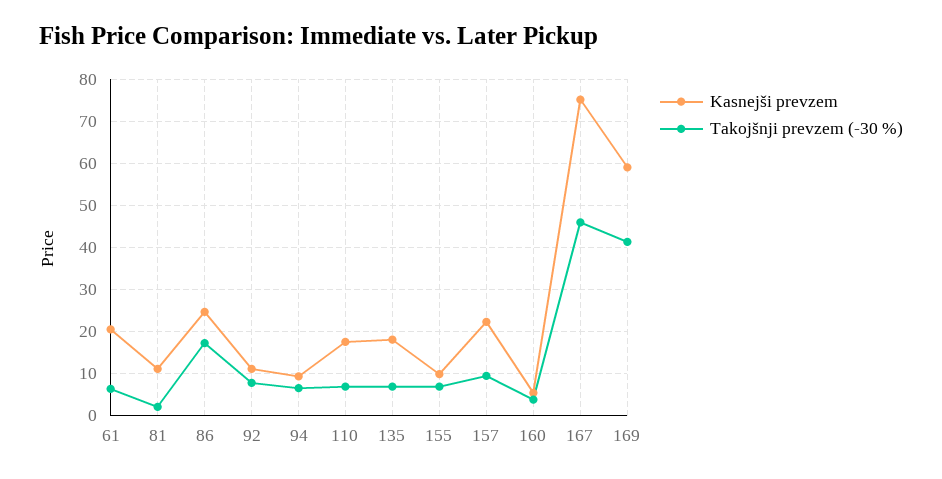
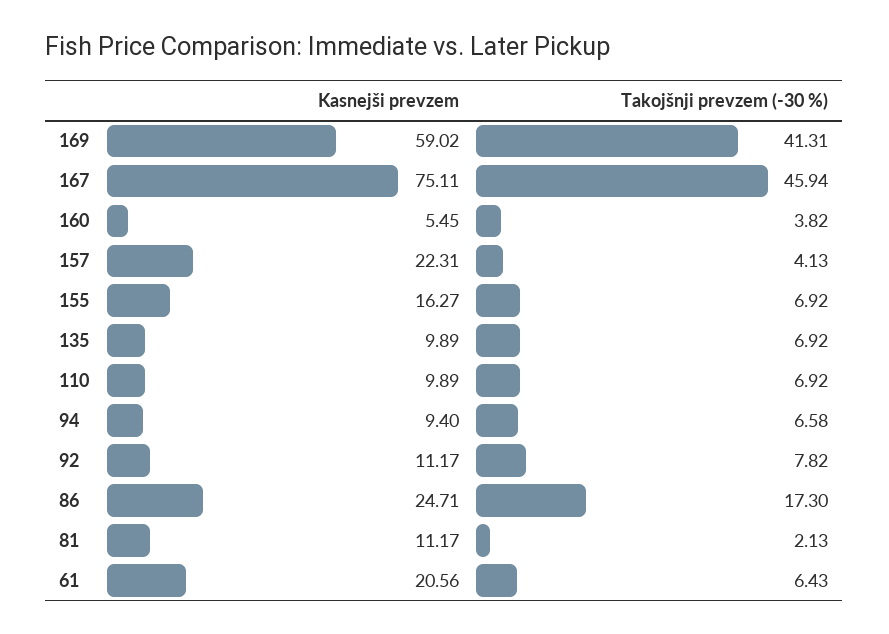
  {
    "Kasnejši prevzem": {
      "61": 20.56,
      "81": 11.17,
      "86": 24.71,
      "92": 11.17,
      "94": 9.4,
-     "110": 18,
+     "110": 9.89,
-     "135": 18,
+     "135": 9.89,
-     "155": 10,
+     "155": 16.27,
      "157": 22.31,
      "160": 5.45,
      "167": 75.11,
      "169": 59.02
    },
    "Takojšnji prevzem (-30 %)": {
      "61": 6.43,
      "81": 2.13,
      "86": 17.3,
      "92": 7.82,
      "94": 6.58,
      "110": 6.92,
      "135": 6.92,
      "155": 6.92,
-     "157": 10,
+     "157": 4.13,
      "160": 3.82,
      "167": 45.94,
      "169": 41.31
    }
  }

